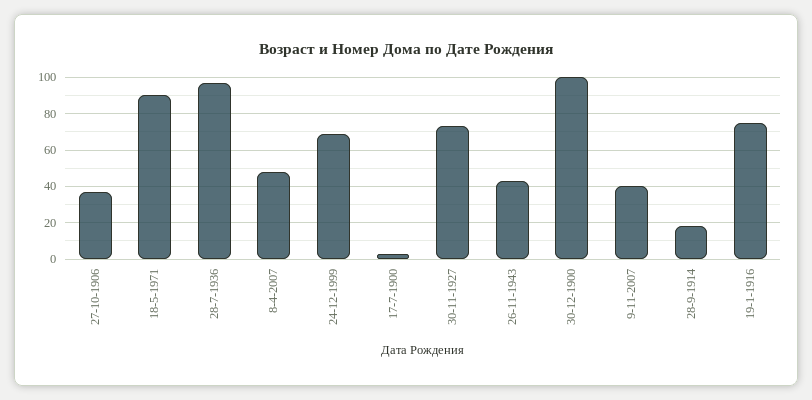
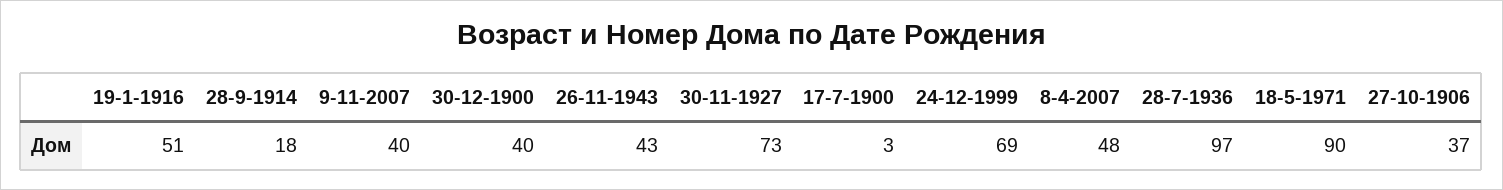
  {
    "27-10-1906": 37,
    "18-5-1971": 90,
    "28-7-1936": 97,
    "8-4-2007": 48,
    "24-12-1999": 69,
    "17-7-1900": 3,
    "30-11-1927": 73,
    "26-11-1943": 43,
-   "30-12-1900": 100,
+   "30-12-1900": 40,
    "9-11-2007": 40,
    "28-9-1914": 18,
-   "19-1-1916": 75
+   "19-1-1916": 51
  }

